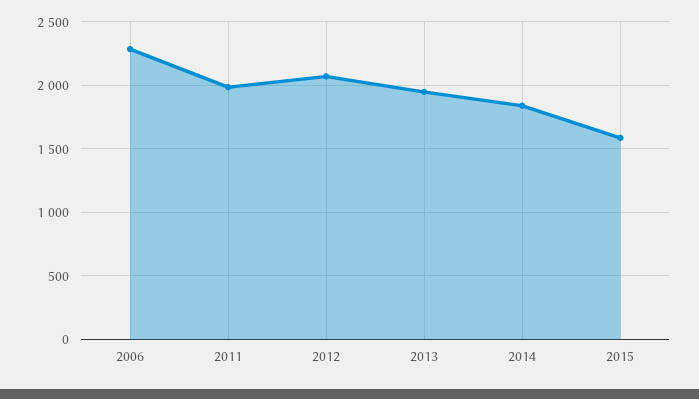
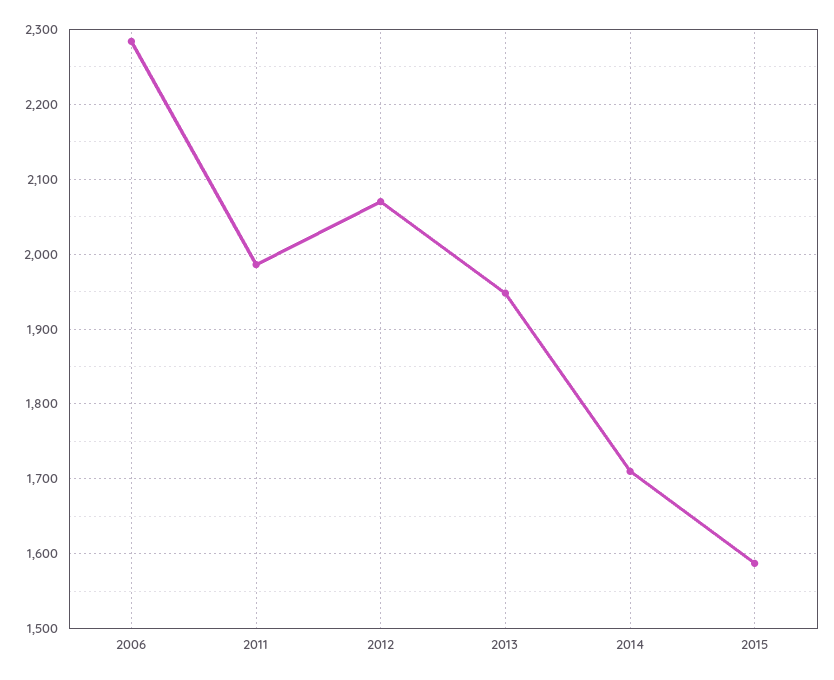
  {
    "2006": 2280,
    "2011": 1990,
    "2012": 2070,
    "2013": 1950,
-   "2014": 1850,
+   "2014": 1710,
    "2015": 1590
  }

